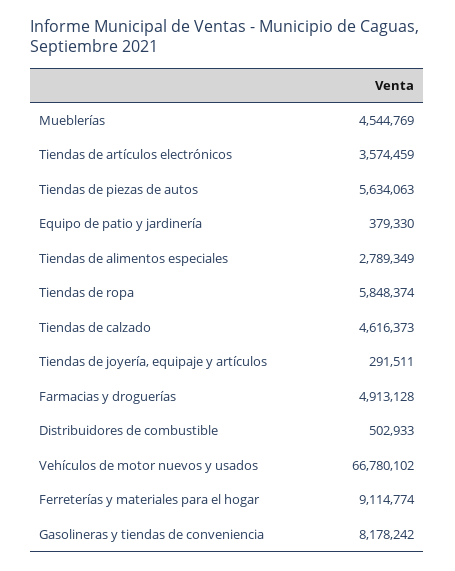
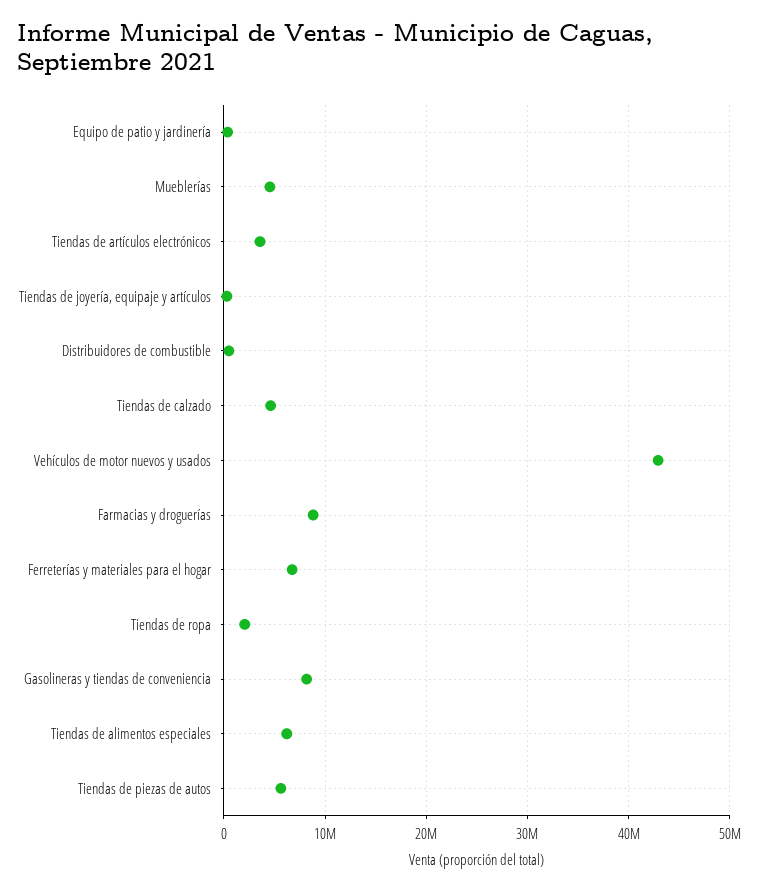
  {
    "Mueblerías": 4544769,
    "Tiendas de artículos electrónicos": 3574459,
    "Tiendas de piezas de autos": 5634063,
    "Equipo de patio y jardinería": 379330,
-   "Tiendas de alimentos especiales": 2789349,
+   "Tiendas de alimentos especiales": 6000000,
-   "Tiendas de ropa": 5848374,
+   "Tiendas de ropa": 2000000,
    "Tiendas de calzado": 4616373,
    "Tiendas de joyería, equipaje y artículos": 291511,
-   "Farmacias y droguerías": 4913128,
+   "Farmacias y droguerías": 9000000,
    "Distribuidores de combustible": 502933,
-   "Vehículos de motor nuevos y usados": 66780102,
+   "Vehículos de motor nuevos y usados": 43000000,
-   "Ferreterías y materiales para el hogar": 9114774,
+   "Ferreterías y materiales para el hogar": 7000000,
    "Gasolineras y tiendas de conveniencia": 8178242
  }

